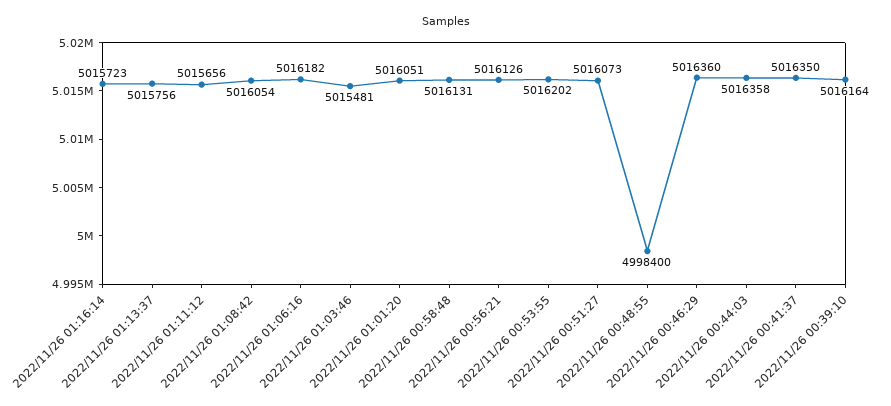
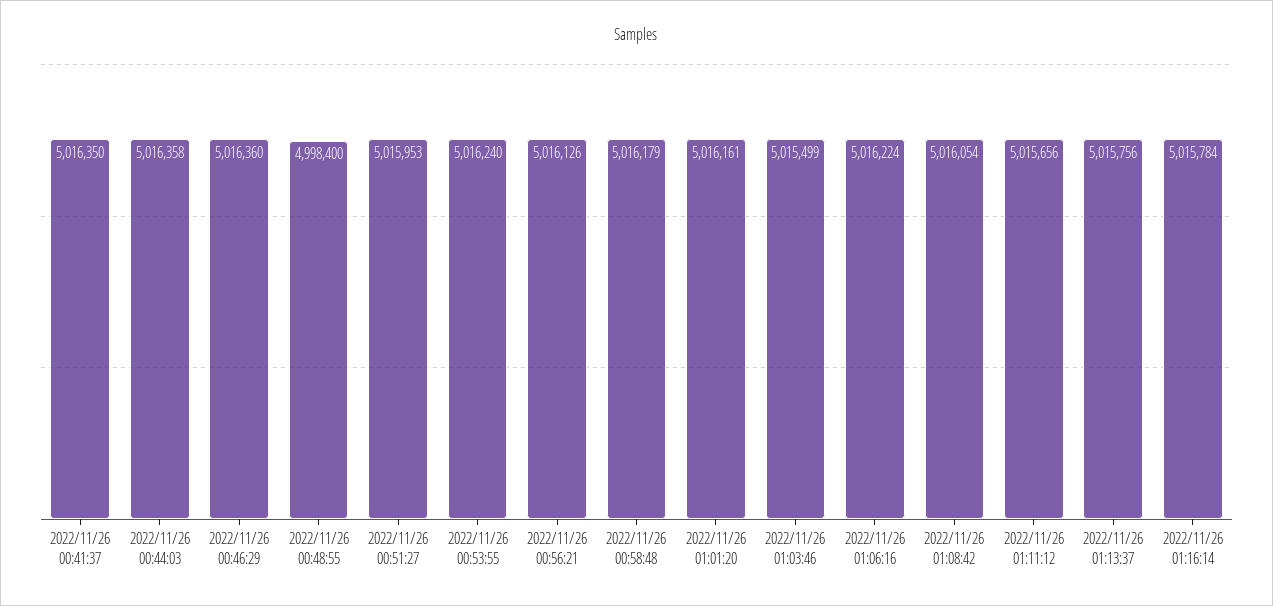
  {
-   "2022/11/26 01:16:14": 5015723,
+   "2022/11/26 01:16:14": 5015784,
    "2022/11/26 01:13:37": 5015756,
    "2022/11/26 01:11:12": 5015656,
    "2022/11/26 01:08:42": 5016054,
-   "2022/11/26 01:06:16": 5016182,
+   "2022/11/26 01:06:16": 5016224,
-   "2022/11/26 01:03:46": 5015481,
+   "2022/11/26 01:03:46": 5015499,
-   "2022/11/26 01:01:20": 5016051,
+   "2022/11/26 01:01:20": 5016161,
-   "2022/11/26 00:58:48": 5016131,
+   "2022/11/26 00:58:48": 5016179,
    "2022/11/26 00:56:21": 5016126,
-   "2022/11/26 00:53:55": 5016202,
+   "2022/11/26 00:53:55": 5016240,
-   "2022/11/26 00:51:27": 5016073,
+   "2022/11/26 00:51:27": 5015953,
    "2022/11/26 00:48:55": 4998400,
    "2022/11/26 00:46:29": 5016360,
    "2022/11/26 00:44:03": 5016358,
-   "2022/11/26 00:41:37": 5016350,
+   "2022/11/26 00:41:37": 5016350
-   "2022/11/26 00:39:10": 5016164
  }

